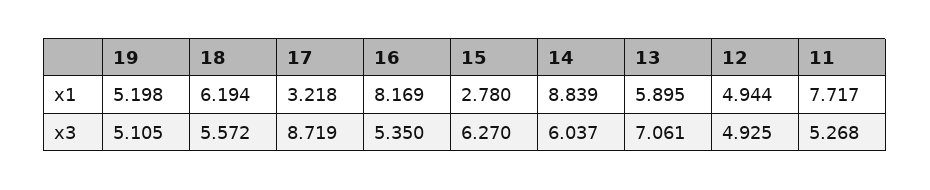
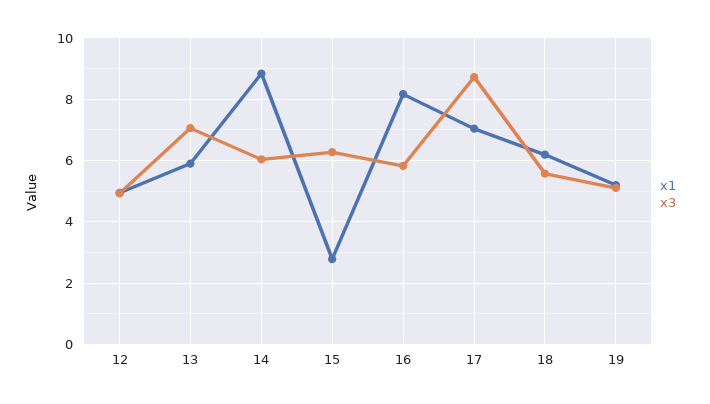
  {
    "x1": {
      "19": 5.198,
      "18": 6.194,
-     "17": 3.218,
+     "17": 7,
      "16": 8.169,
      "15": 2.78,
      "14": 8.839,
      "13": 5.895,
-     "12": 4.944,
+     "12": 4.944
-     "11": 7.717
    },
    "x3": {
      "19": 5.105,
      "18": 5.572,
      "17": 8.719,
-     "16": 5.35,
+     "16": 5.8,
      "15": 6.27,
      "14": 6.037,
      "13": 7.061,
-     "12": 4.925,
+     "12": 4.925
-     "11": 5.268
    }
  }

